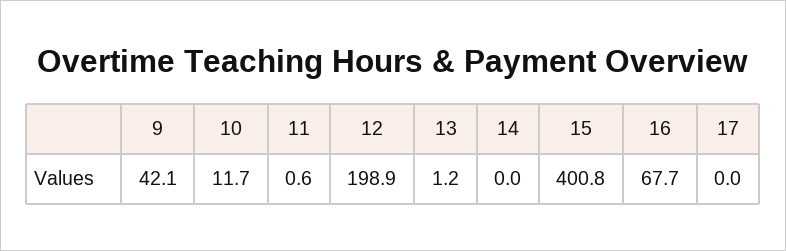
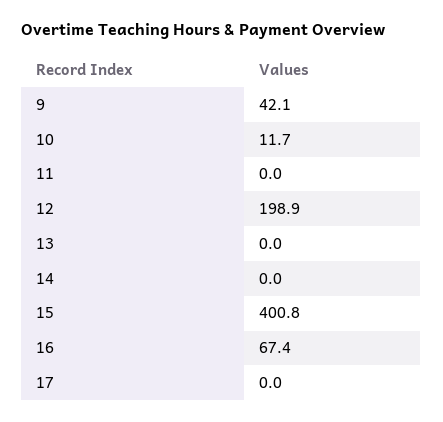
  {
    "9": 42.1,
    "10": 11.7,
-   "11": 0.6,
+   "11": 0,
    "12": 198.9,
-   "13": 1.2,
+   "13": 0,
    "14": 0,
    "15": 400.8,
-   "16": 67.7,
+   "16": 67.4,
    "17": 0
  }

